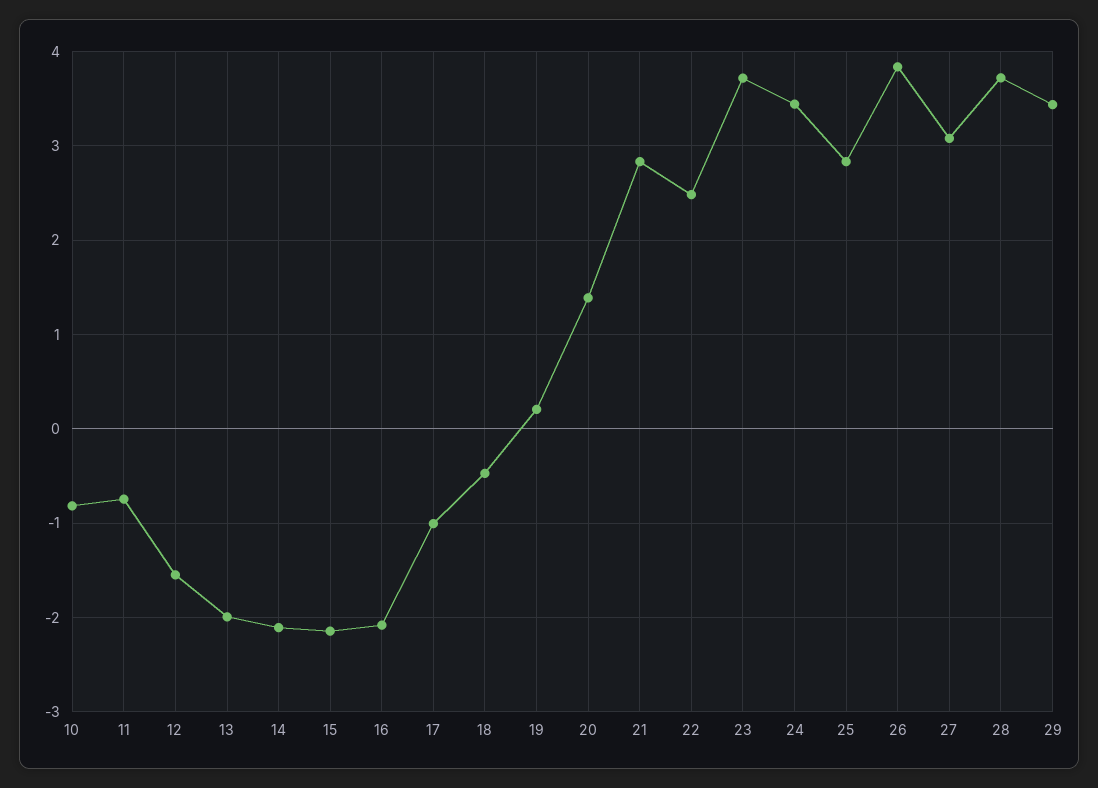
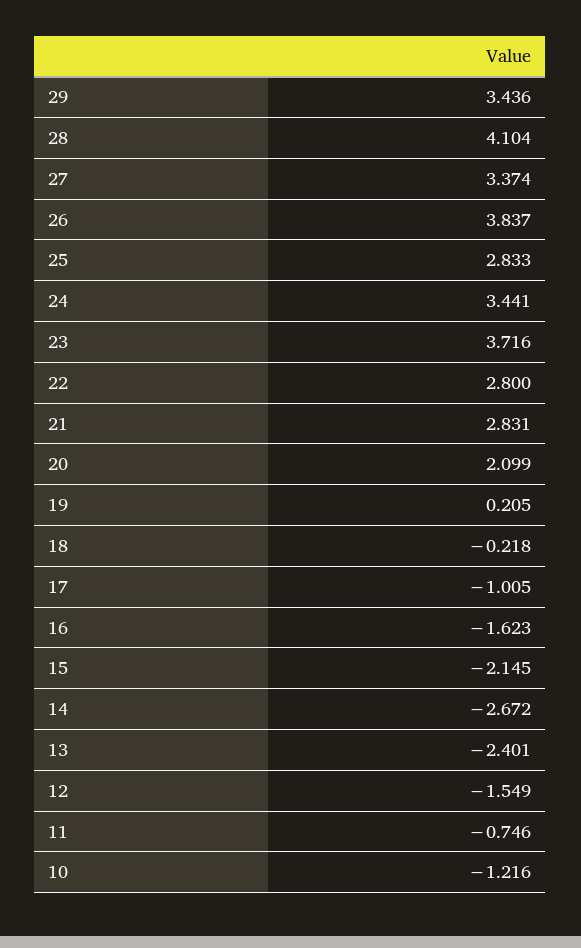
  {
-   "10": -0.8,
+   "10": -1.216,
    "11": -0.746,
    "12": -1.549,
-   "13": -2,
+   "13": -2.401,
-   "14": -2.1,
+   "14": -2.672,
    "15": -2.145,
-   "16": -2.1,
+   "16": -1.623,
    "17": -1.005,
-   "18": -0.5,
+   "18": -0.218,
    "19": 0.205,
-   "20": 1.4,
+   "20": 2.099,
    "21": 2.831,
-   "22": 2.5,
+   "22": 2.8,
    "23": 3.716,
    "24": 3.441,
    "25": 2.833,
    "26": 3.837,
-   "27": 3.1,
+   "27": 3.374,
-   "28": 3.7,
+   "28": 4.104,
    "29": 3.436
  }

